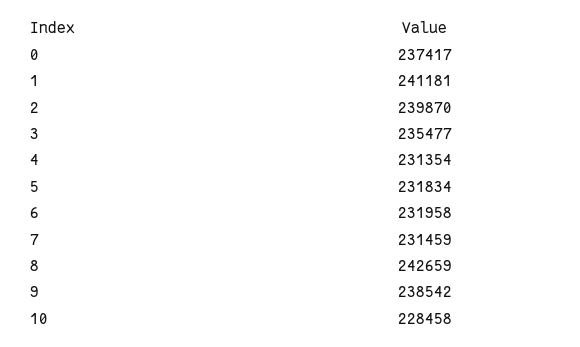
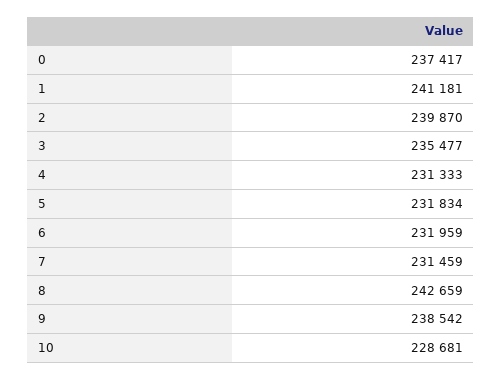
  {
    "0": 237417,
    "1": 241181,
    "2": 239870,
    "3": 235477,
-   "4": 231354,
+   "4": 231333,
    "5": 231834,
-   "6": 231958,
+   "6": 231959,
    "7": 231459,
    "8": 242659,
    "9": 238542,
-   "10": 228458
+   "10": 228681
  }

